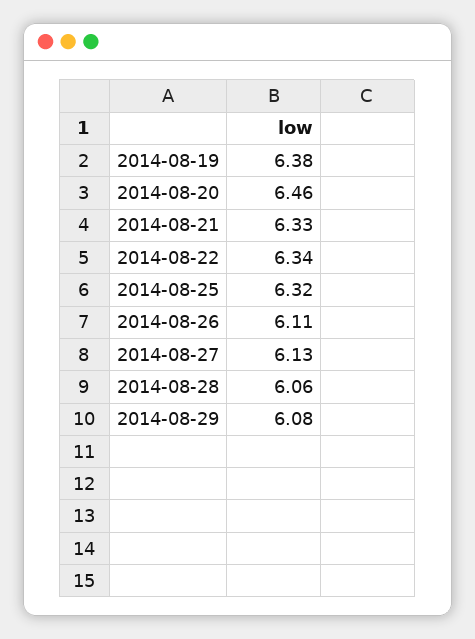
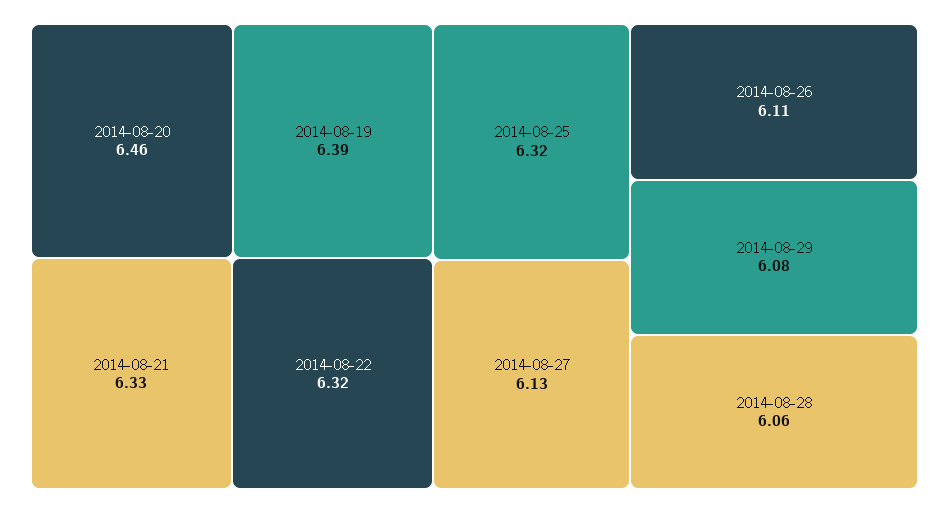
  {
-   "2014-08-19": 6.38,
+   "2014-08-19": 6.39,
    "2014-08-20": 6.46,
    "2014-08-21": 6.33,
-   "2014-08-22": 6.34,
+   "2014-08-22": 6.32,
    "2014-08-25": 6.32,
    "2014-08-26": 6.11,
    "2014-08-27": 6.13,
    "2014-08-28": 6.06,
    "2014-08-29": 6.08
  }

